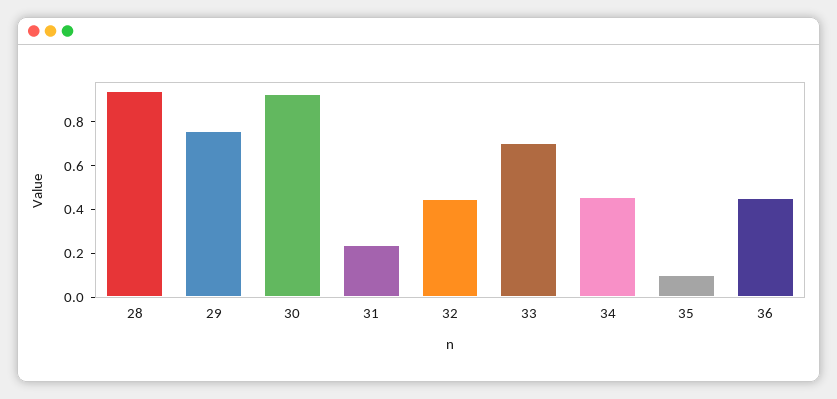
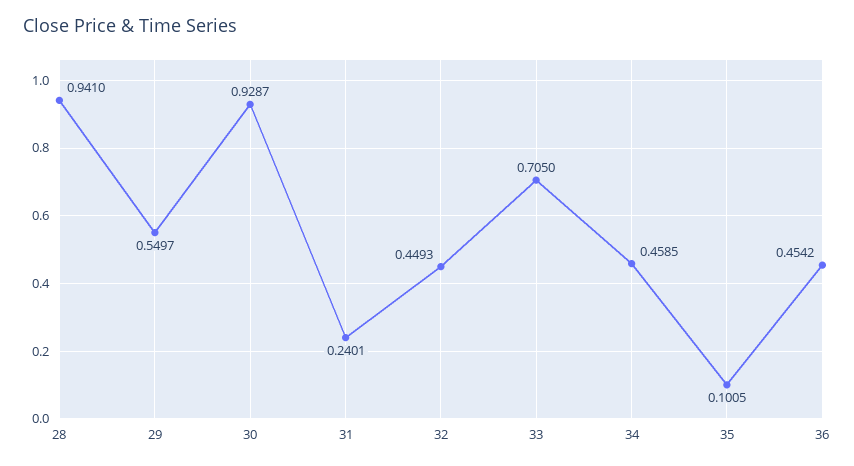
  {
    "28": 0.941,
-   "29": 0.75,
+   "29": 0.5497,
    "30": 0.9287,
    "31": 0.2401,
    "32": 0.4493,
    "33": 0.705,
    "34": 0.4585,
    "35": 0.1005,
    "36": 0.4542
  }

